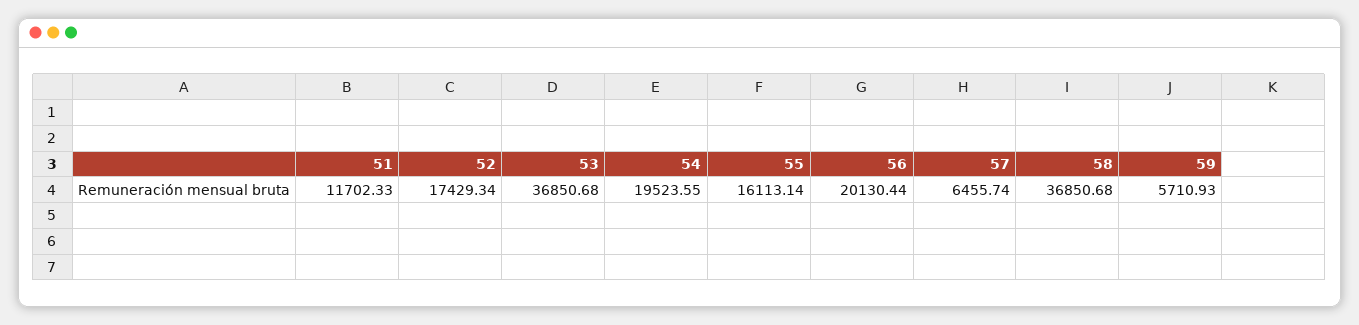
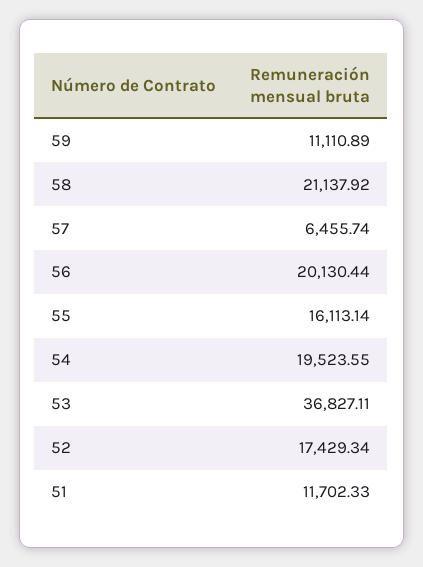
  {
    "51": 11702.33,
    "52": 17429.34,
-   "53": 36850.68,
+   "53": 36827.11,
    "54": 19523.55,
    "55": 16113.14,
    "56": 20130.44,
    "57": 6455.74,
-   "58": 36850.68,
+   "58": 21137.92,
-   "59": 5710.93
+   "59": 11110.89
  }

